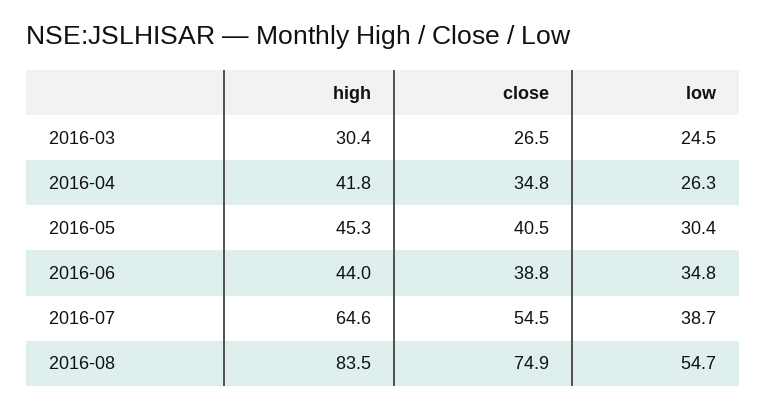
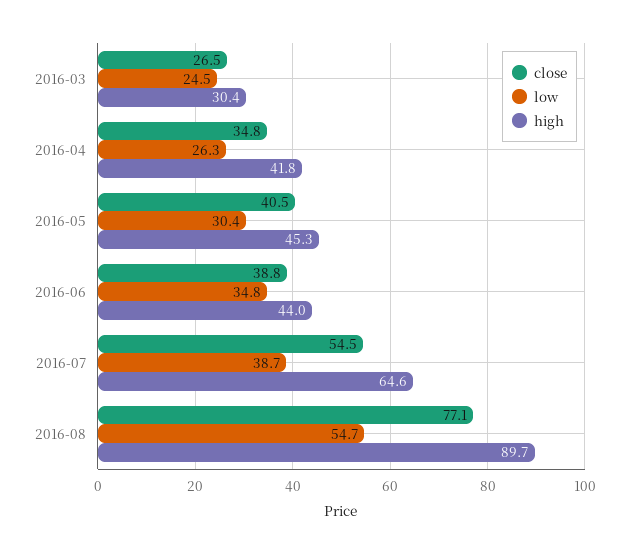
  {
    "high": {
      "2016-03": 30.4,
      "2016-04": 41.8,
      "2016-05": 45.3,
      "2016-06": 44,
      "2016-07": 64.6,
-     "2016-08": 83.5
+     "2016-08": 89.7
    },
    "close": {
      "2016-03": 26.5,
      "2016-04": 34.8,
      "2016-05": 40.5,
      "2016-06": 38.8,
      "2016-07": 54.5,
-     "2016-08": 74.9
+     "2016-08": 77.1
    },
    "low": {
      "2016-03": 24.5,
      "2016-04": 26.3,
      "2016-05": 30.4,
      "2016-06": 34.8,
      "2016-07": 38.7,
      "2016-08": 54.7
    }
  }

